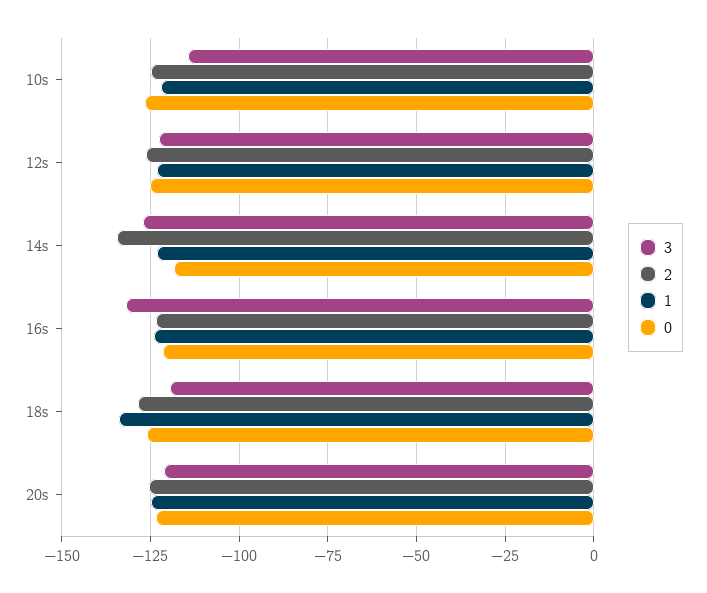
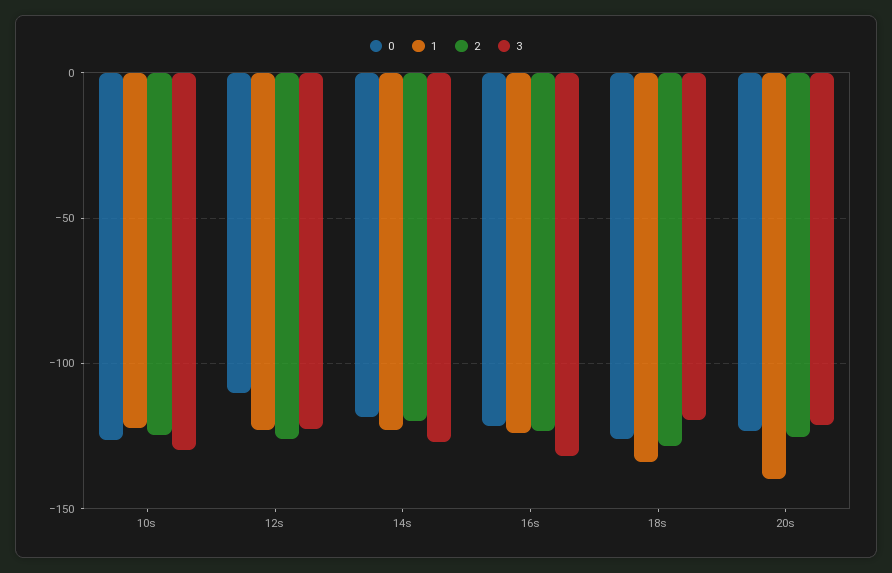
  {
    "3": {
-     "10s": -115,
+     "10s": -130,
      "12s": -122.5,
      "14s": -127.5,
      "16s": -132.5,
      "18s": -120,
      "20s": -120
    },
    "2": {
      "10s": -125,
      "12s": -125,
-     "14s": -135,
+     "14s": -120,
      "16s": -122.5,
      "18s": -127.5,
      "20s": -125
    },
    "1": {
      "10s": -122.5,
      "12s": -122.5,
      "14s": -122.5,
      "16s": -125,
      "18s": -135,
-     "20s": -125
+     "20s": -140
    },
    "0": {
      "10s": -127.5,
-     "12s": -125,
+     "12s": -110,
      "14s": -117.5,
      "16s": -122.5,
      "18s": -125,
      "20s": -122.5
    }
  }

